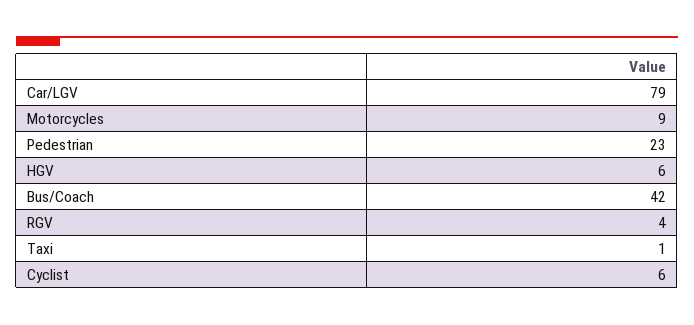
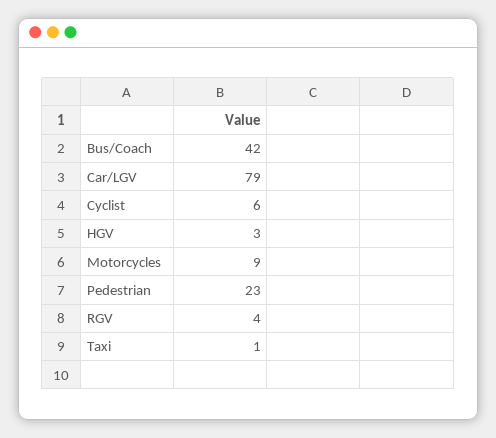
  {
    "Car/LGV": 79,
    "Motorcycles": 9,
    "Pedestrian": 23,
-   "HGV": 6,
+   "HGV": 3,
    "Bus/Coach": 42,
    "RGV": 4,
    "Taxi": 1,
    "Cyclist": 6
  }

